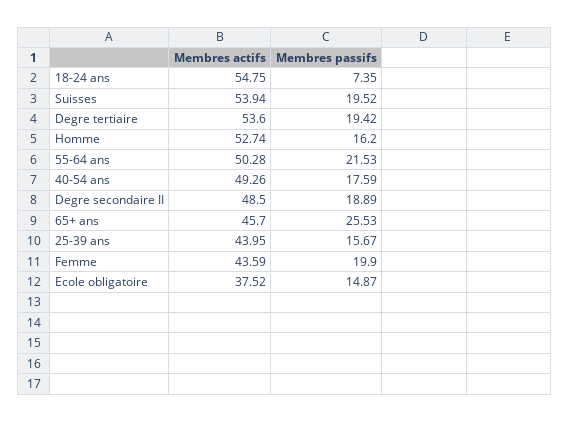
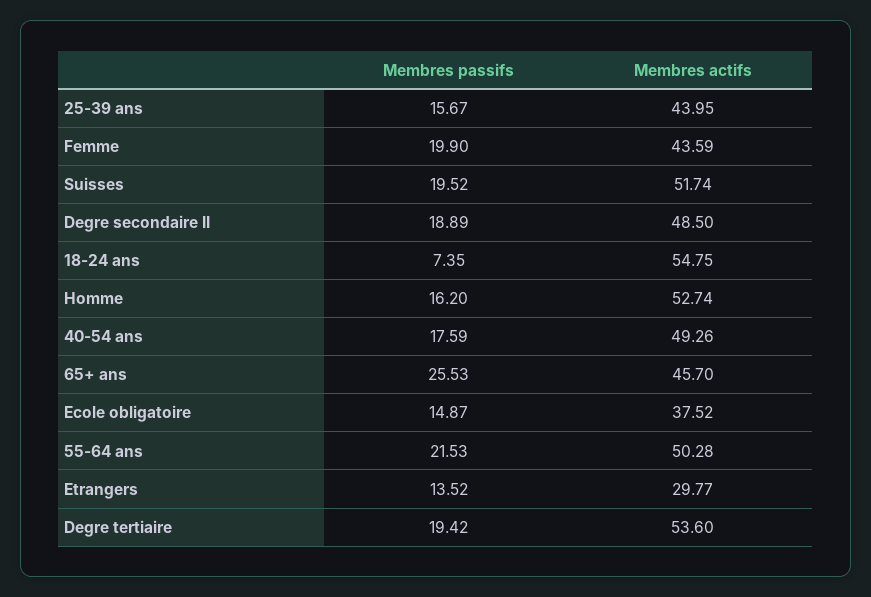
  {
    "Membres actifs": {
      "18-24 ans": 54.75,
-     "Suisses": 53.94,
+     "Suisses": 51.74,
      "Degre tertiaire": 53.6,
      "Homme": 52.74,
      "55-64 ans": 50.28,
      "40-54 ans": 49.26,
      "Degre secondaire II": 48.5,
      "65+ ans": 45.7,
      "25-39 ans": 43.95,
      "Femme": 43.59,
-     "Ecole obligatoire": 37.52
+     "Ecole obligatoire": 37.52,
+     "Etrangers": 29.77
    },
    "Membres passifs": {
      "18-24 ans": 7.35,
      "Suisses": 19.52,
      "Degre tertiaire": 19.42,
      "Homme": 16.2,
      "55-64 ans": 21.53,
      "40-54 ans": 17.59,
      "Degre secondaire II": 18.89,
      "65+ ans": 25.53,
      "25-39 ans": 15.67,
      "Femme": 19.9,
-     "Ecole obligatoire": 14.87
+     "Ecole obligatoire": 14.87,
+     "Etrangers": 13.52
    }
  }

